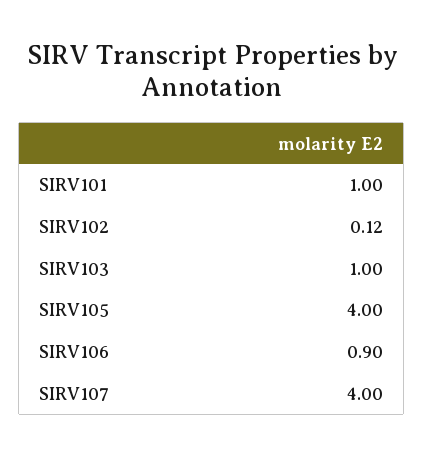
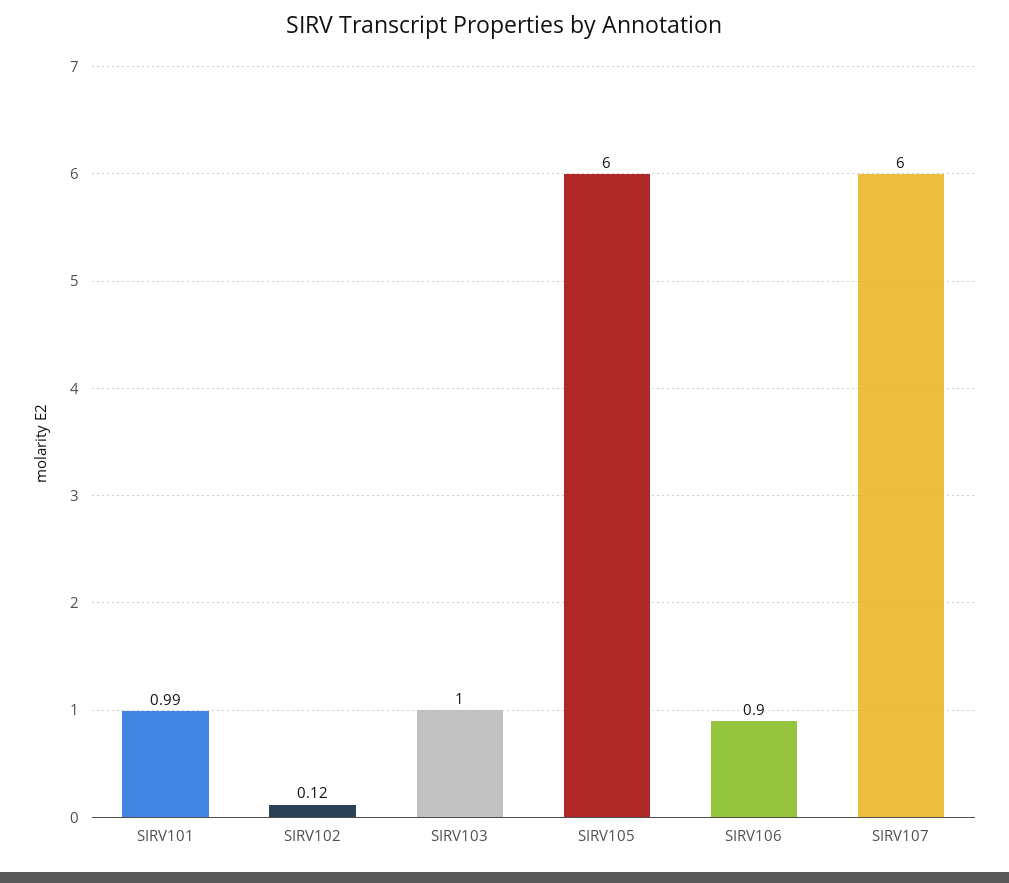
  {
-   "SIRV101": 1,
+   "SIRV101": 0.99,
    "SIRV102": 0.12,
    "SIRV103": 1,
-   "SIRV105": 4,
+   "SIRV105": 6,
    "SIRV106": 0.9,
-   "SIRV107": 4
+   "SIRV107": 6
  }

